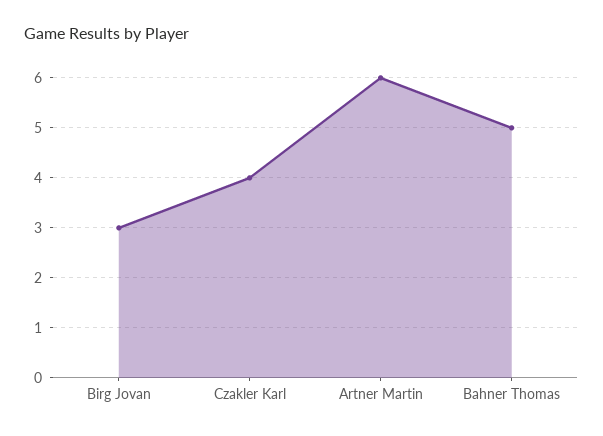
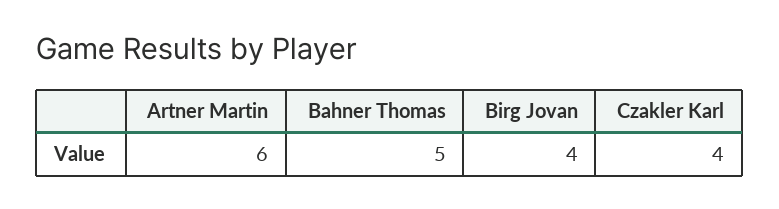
  {
-   "Birg Jovan": 3,
+   "Birg Jovan": 4,
    "Czakler Karl": 4,
    "Artner Martin": 6,
    "Bahner Thomas": 5
  }

